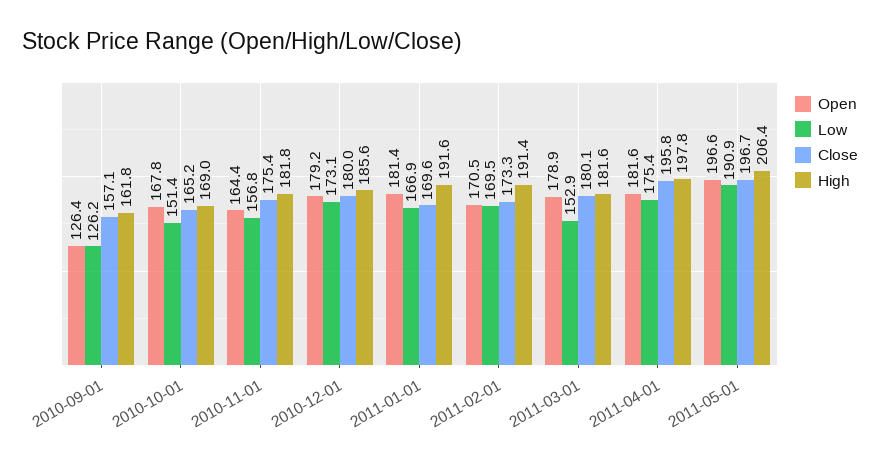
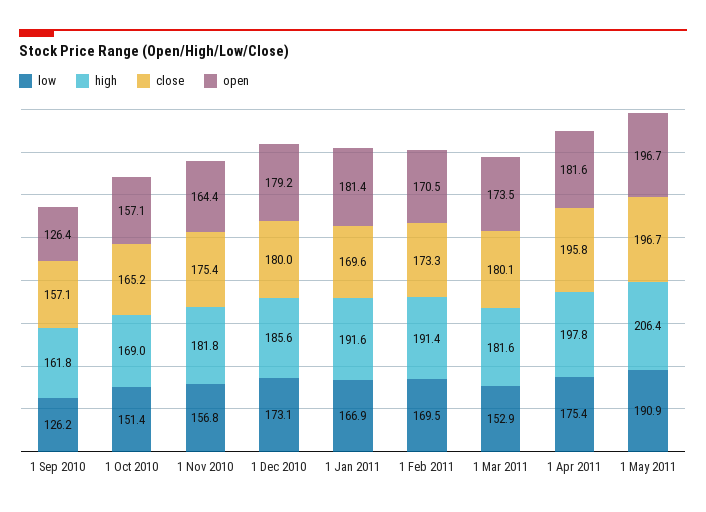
  {
    "Open": {
      "2010-09-01": 126.4,
-     "2010-10-01": 167.8,
+     "2010-10-01": 157.1,
      "2010-11-01": 164.4,
      "2010-12-01": 179.2,
      "2011-01-01": 181.4,
      "2011-02-01": 170.5,
-     "2011-03-01": 178.9,
+     "2011-03-01": 173.5,
      "2011-04-01": 181.6,
-     "2011-05-01": 196.6
+     "2011-05-01": 196.7
    },
    "Low": {
      "2010-09-01": 126.2,
      "2010-10-01": 151.4,
      "2010-11-01": 156.8,
      "2010-12-01": 173.1,
      "2011-01-01": 166.9,
      "2011-02-01": 169.5,
      "2011-03-01": 152.9,
      "2011-04-01": 175.4,
      "2011-05-01": 190.9
    },
    "Close": {
      "2010-09-01": 157.1,
      "2010-10-01": 165.2,
      "2010-11-01": 175.4,
      "2010-12-01": 180,
      "2011-01-01": 169.6,
      "2011-02-01": 173.3,
      "2011-03-01": 180.1,
      "2011-04-01": 195.8,
      "2011-05-01": 196.7
    },
    "High": {
      "2010-09-01": 161.8,
      "2010-10-01": 169,
      "2010-11-01": 181.8,
      "2010-12-01": 185.6,
      "2011-01-01": 191.6,
      "2011-02-01": 191.4,
      "2011-03-01": 181.6,
      "2011-04-01": 197.8,
      "2011-05-01": 206.4
    }
  }

